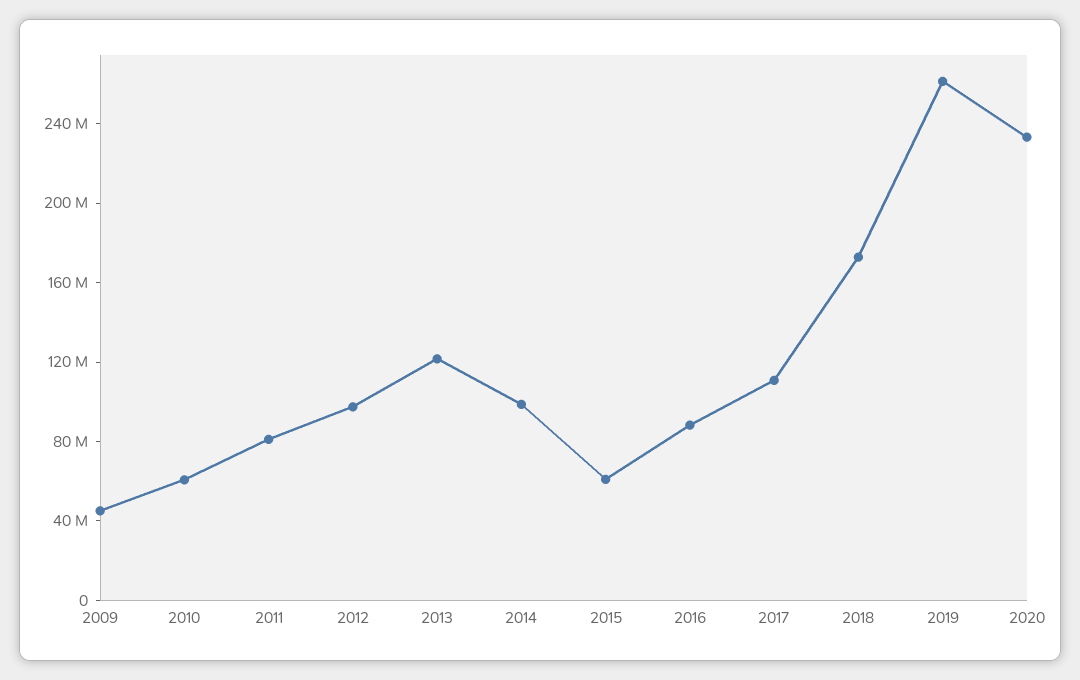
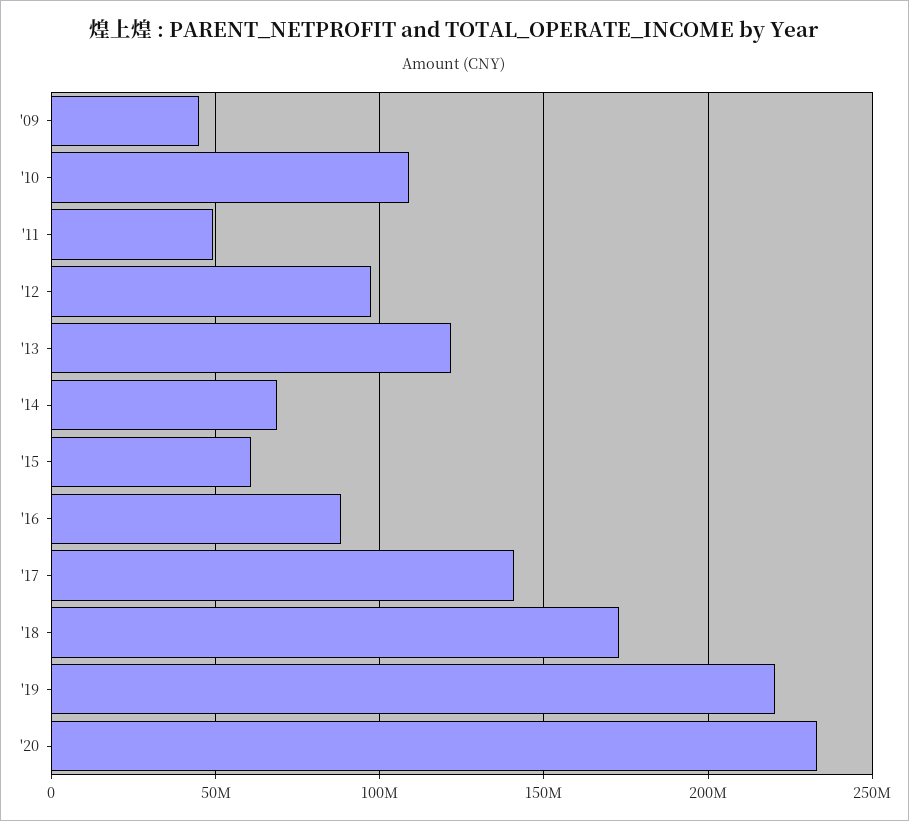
  {
    "2009": 45000000,
-   "2010": 60000000,
+   "2010": 110000000,
-   "2011": 80000000,
+   "2011": 50000000,
    "2012": 95000000,
    "2013": 120000000,
-   "2014": 100000000,
+   "2014": 70000000,
    "2015": 60000000,
    "2016": 90000000,
-   "2017": 110000000,
+   "2017": 140000000,
    "2018": 175000000,
-   "2019": 260000000,
+   "2019": 220000000,
    "2020": 235000000
  }

